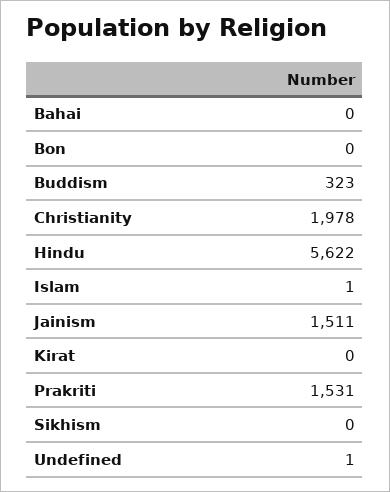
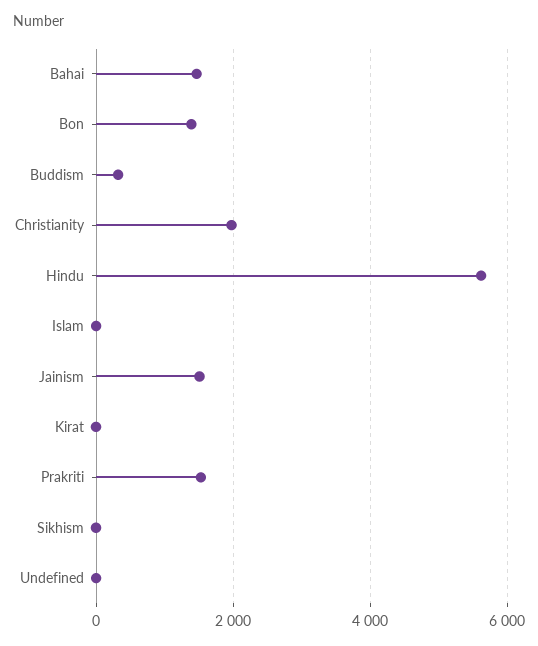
  {
-   "Bahai": 0,
+   "Bahai": 1400,
-   "Bon": 0,
+   "Bon": 1400,
    "Buddism": 323,
    "Christianity": 1978,
    "Hindu": 5622,
    "Islam": 1,
    "Jainism": 1511,
    "Kirat": 0,
    "Prakriti": 1531,
    "Sikhism": 0,
    "Undefined": 1
  }

